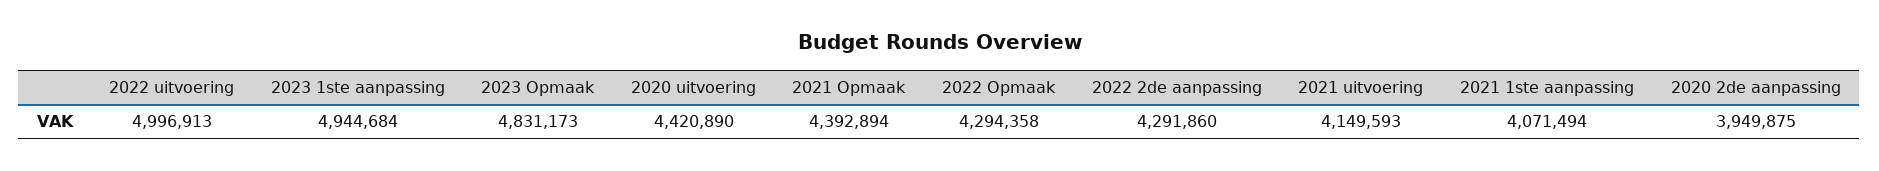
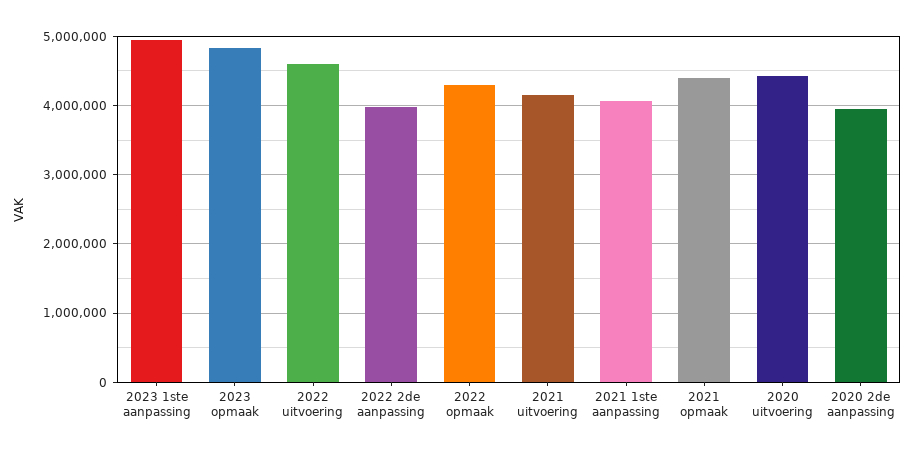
  {
-   "2022 uitvoering": 4996913,
+   "2022 uitvoering": 4600000,
    "2023 1ste aanpassing": 4944684,
    "2023 Opmaak": 4831173,
    "2020 uitvoering": 4420890,
    "2021 Opmaak": 4392894,
    "2022 Opmaak": 4294358,
-   "2022 2de aanpassing": 4291860,
+   "2022 2de aanpassing": 4000000,
    "2021 uitvoering": 4149593,
    "2021 1ste aanpassing": 4071494,
    "2020 2de aanpassing": 3949875
  }

